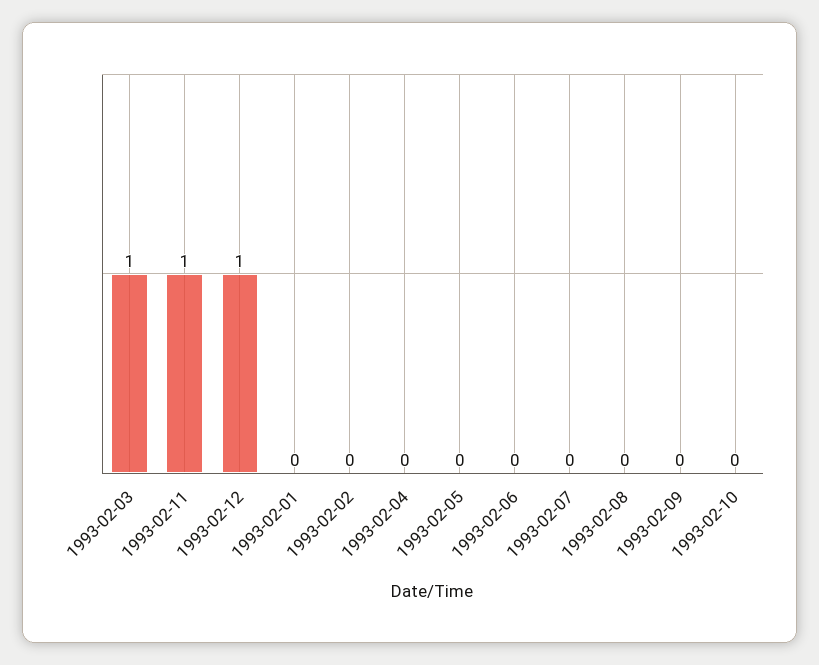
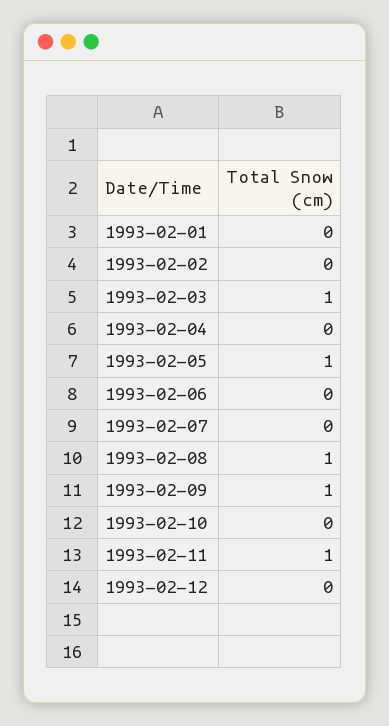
  {
    "1993-02-03": 1,
    "1993-02-11": 1,
-   "1993-02-12": 1,
+   "1993-02-12": 0,
    "1993-02-01": 0,
    "1993-02-02": 0,
    "1993-02-04": 0,
-   "1993-02-05": 0,
+   "1993-02-05": 1,
    "1993-02-06": 0,
    "1993-02-07": 0,
-   "1993-02-08": 0,
+   "1993-02-08": 1,
-   "1993-02-09": 0,
+   "1993-02-09": 1,
    "1993-02-10": 0
  }

